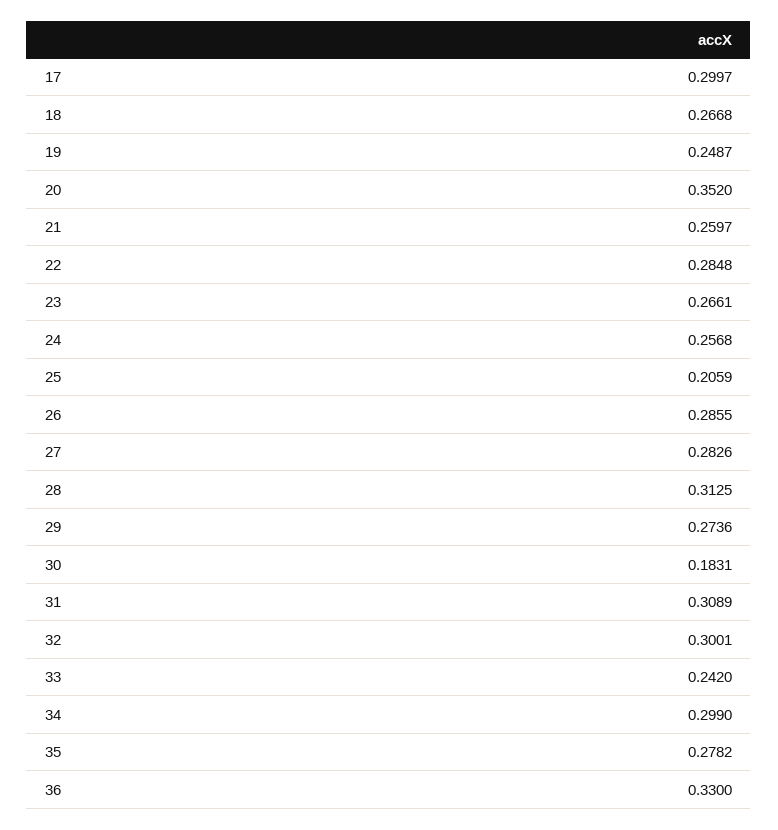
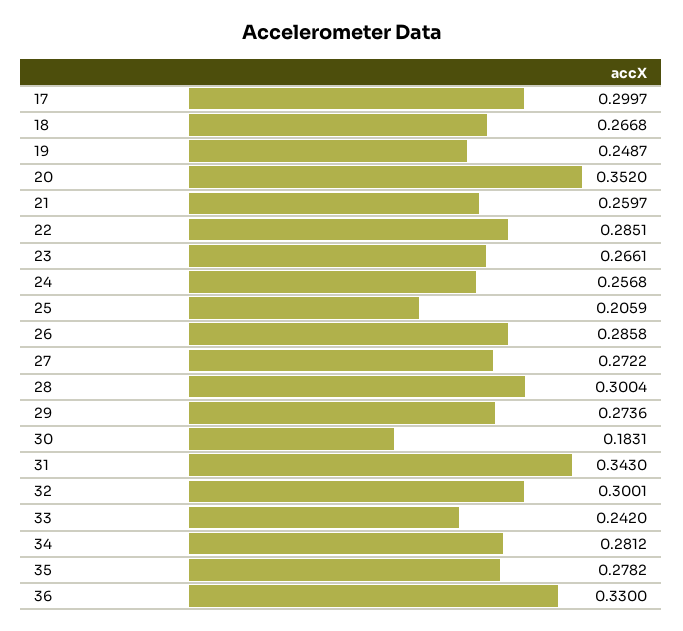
  {
    "17": 0.2997,
    "18": 0.2668,
    "19": 0.2487,
    "20": 0.352,
    "21": 0.2597,
-   "22": 0.2848,
+   "22": 0.2851,
    "23": 0.2661,
    "24": 0.2568,
    "25": 0.2059,
-   "26": 0.2855,
+   "26": 0.2858,
-   "27": 0.2826,
+   "27": 0.2722,
-   "28": 0.3125,
+   "28": 0.3004,
    "29": 0.2736,
    "30": 0.1831,
-   "31": 0.3089,
+   "31": 0.343,
    "32": 0.3001,
    "33": 0.242,
-   "34": 0.299,
+   "34": 0.2812,
    "35": 0.2782,
    "36": 0.33
  }

